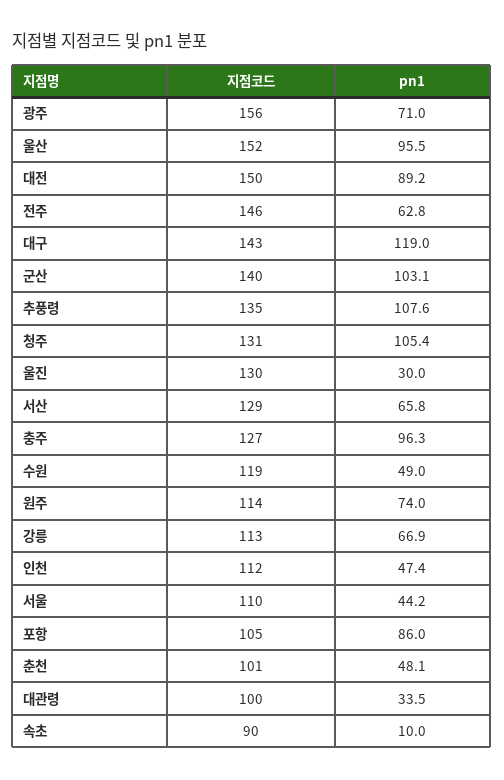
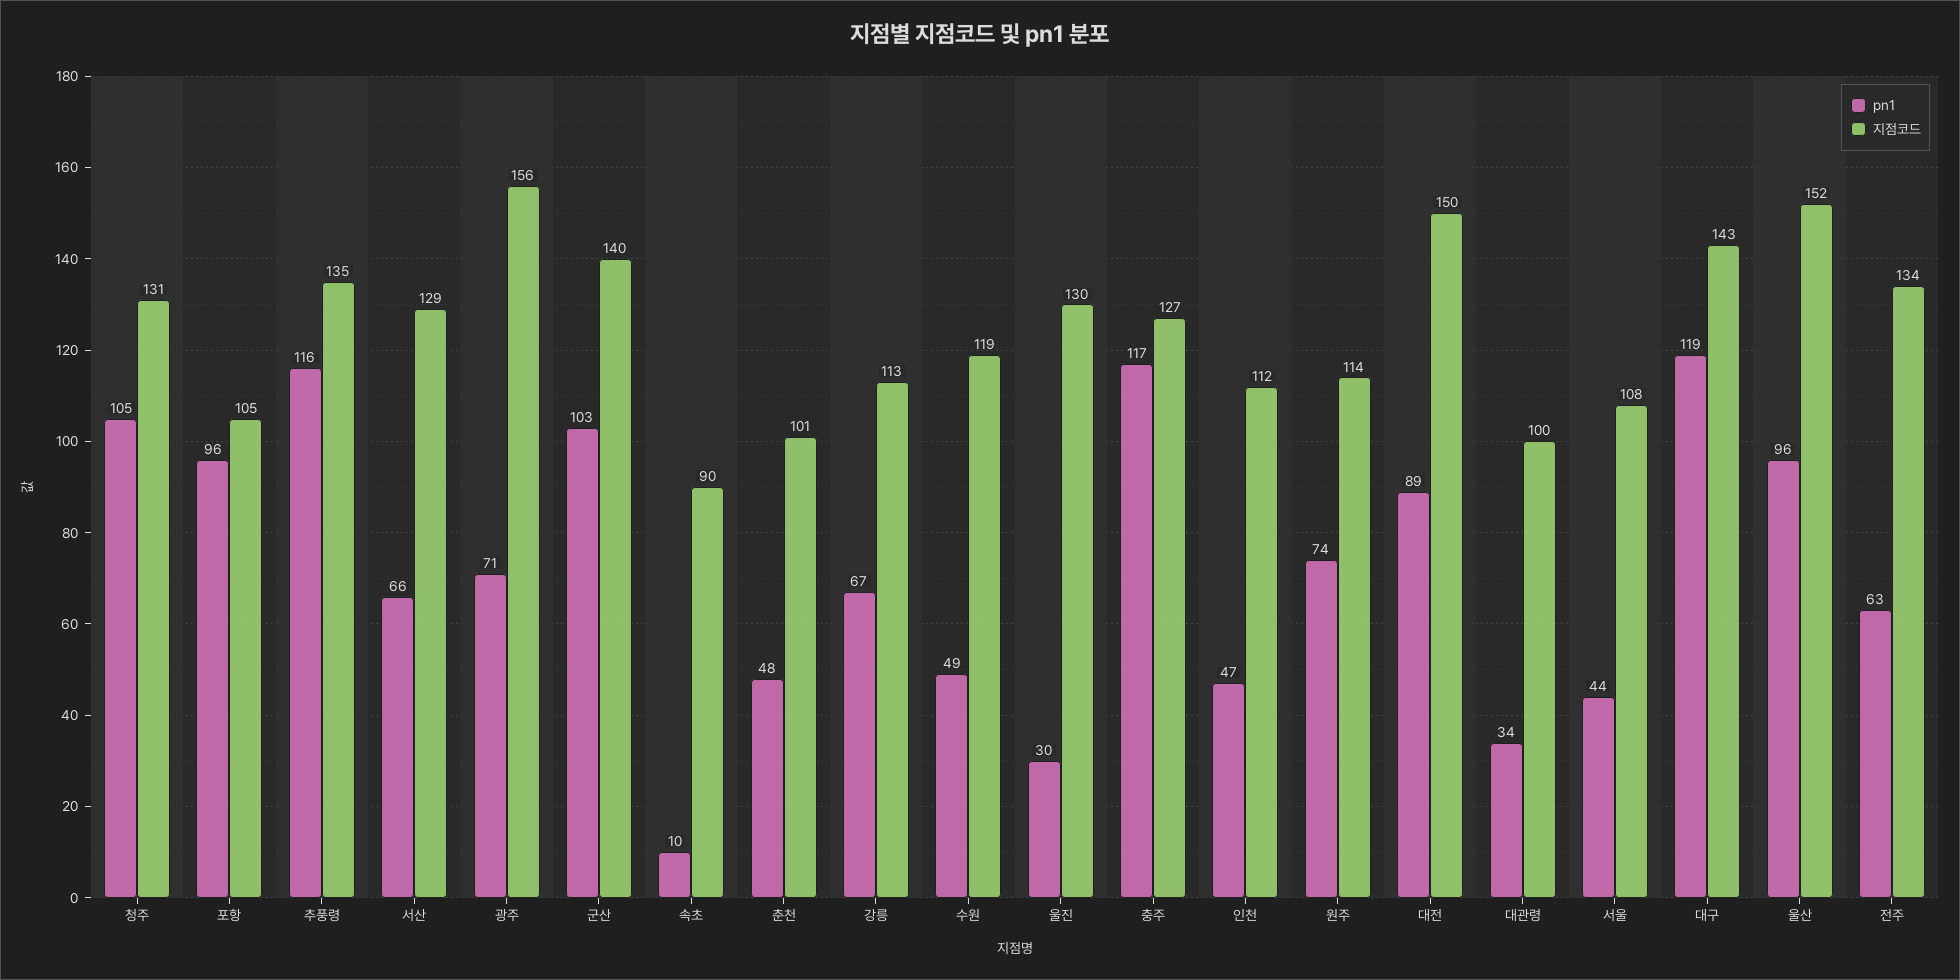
  {
    "지점코드": {
      "광주": 156,
      "울산": 152,
      "대전": 150,
-     "전주": 146,
+     "전주": 134,
      "대구": 143,
      "군산": 140,
      "추풍령": 135,
      "청주": 131,
      "울진": 130,
      "서산": 129,
      "충주": 127,
      "수원": 119,
      "원주": 114,
      "강릉": 113,
      "인천": 112,
-     "서울": 110,
+     "서울": 108,
      "포항": 105,
      "춘천": 101,
      "대관령": 100,
      "속초": 90
    },
    "pn1": {
      "광주": 71,
      "울산": 95.5,
      "대전": 89.2,
      "전주": 62.8,
      "대구": 119,
      "군산": 103.1,
-     "추풍령": 107.6,
+     "추풍령": 116,
      "청주": 105.4,
      "울진": 30,
      "서산": 65.8,
-     "충주": 96.3,
+     "충주": 117,
      "수원": 49,
      "원주": 74,
      "강릉": 66.9,
      "인천": 47.4,
      "서울": 44.2,
-     "포항": 86,
+     "포항": 96,
      "춘천": 48.1,
      "대관령": 33.5,
      "속초": 10
    }
  }

